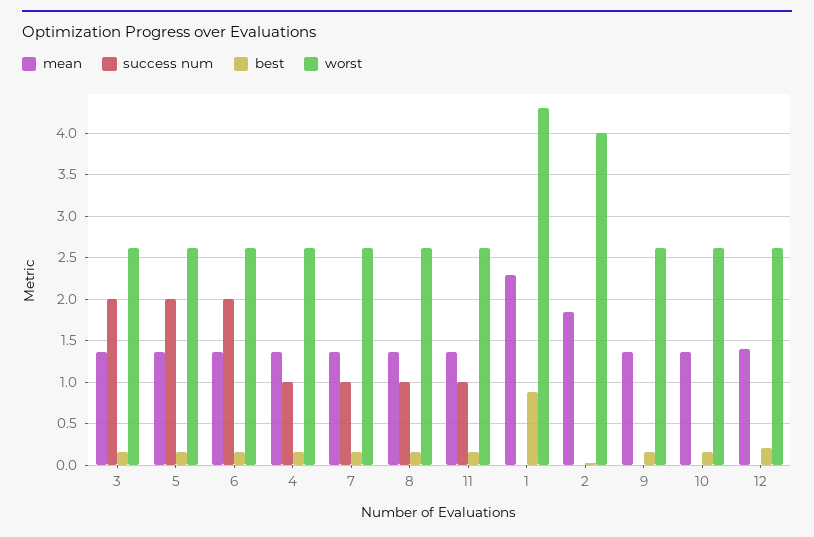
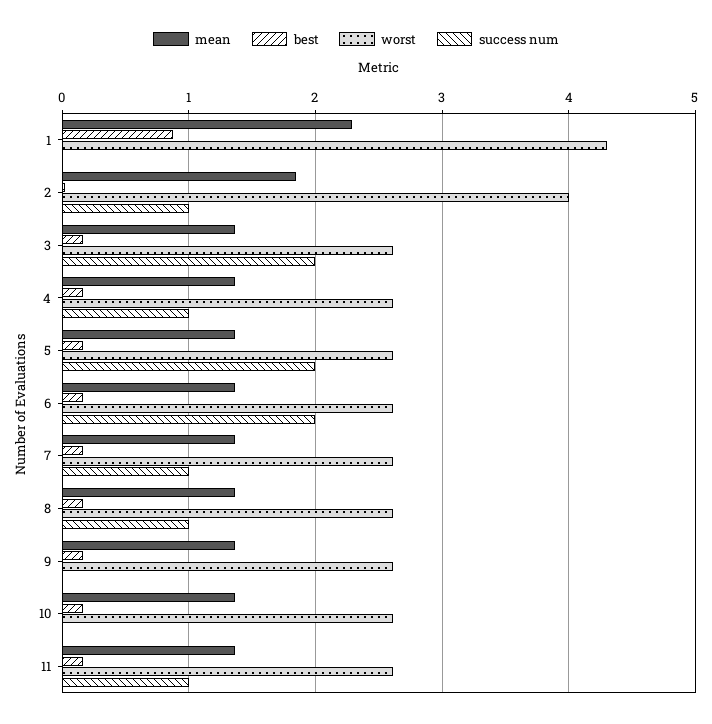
  {
    "mean": {
      "3": 1.4,
      "5": 1.4,
      "6": 1.4,
      "4": 1.4,
      "7": 1.4,
      "8": 1.4,
      "11": 1.4,
      "1": 2.3,
      "2": 1.8,
      "9": 1.4,
-     "10": 1.4,
+     "10": 1.4
-     "12": 1.4
    },
    "success num": {
      "3": 2,
      "5": 2,
      "6": 2,
      "4": 1,
      "7": 1,
      "8": 1,
      "11": 1,
      "1": 0,
-     "2": 0,
+     "2": 1,
      "9": 0,
-     "10": 0,
+     "10": 0
-     "12": 0
    },
    "best": {
      "3": 0.2,
      "5": 0.2,
      "6": 0.2,
      "4": 0.2,
      "7": 0.2,
      "8": 0.2,
      "11": 0.2,
      "1": 0.9,
      "2": 0,
      "9": 0.2,
-     "10": 0.2,
+     "10": 0.2
-     "12": 0.2
    },
    "worst": {
      "3": 2.6,
      "5": 2.6,
      "6": 2.6,
      "4": 2.6,
      "7": 2.6,
      "8": 2.6,
      "11": 2.6,
      "1": 4.3,
      "2": 4,
      "9": 2.6,
-     "10": 2.6,
+     "10": 2.6
-     "12": 2.6
    }
  }

